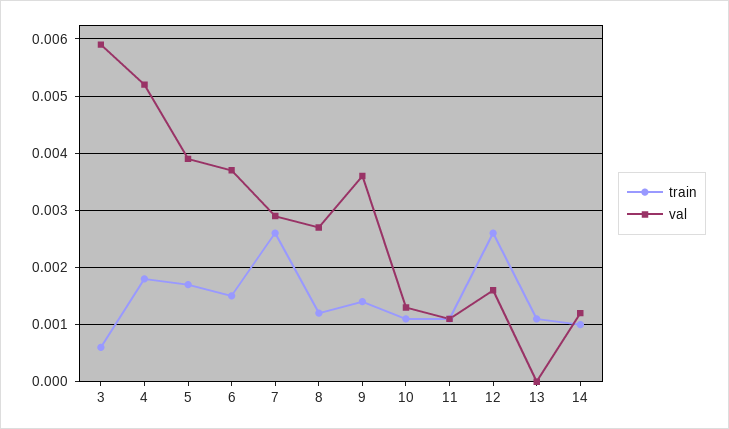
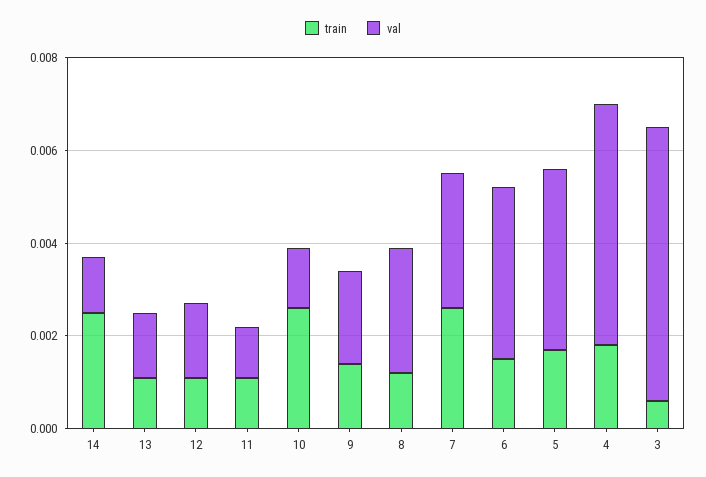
  {
    "train": {
      "3": 0.0005,
      "4": 0.002,
      "5": 0.0015,
      "6": 0.0015,
      "7": 0.0025,
      "8": 0.001,
      "9": 0.0015,
-     "10": 0.001,
+     "10": 0.0025,
      "11": 0.001,
-     "12": 0.0025,
+     "12": 0.001,
      "13": 0.001,
-     "14": 0.001
+     "14": 0.0025
    },
    "val": {
      "3": 0.006,
      "4": 0.005,
      "5": 0.004,
      "6": 0.0035,
      "7": 0.003,
      "8": 0.0025,
-     "9": 0.0035,
+     "9": 0.002,
      "10": 0.0015,
      "11": 0.001,
      "12": 0.0015,
-     "13": 0,
+     "13": 0.0015,
      "14": 0.001
    }
  }

